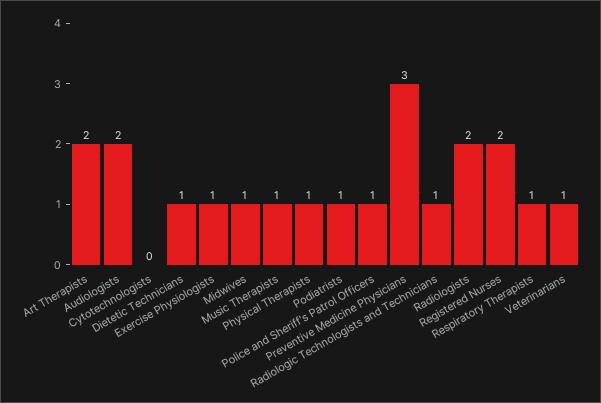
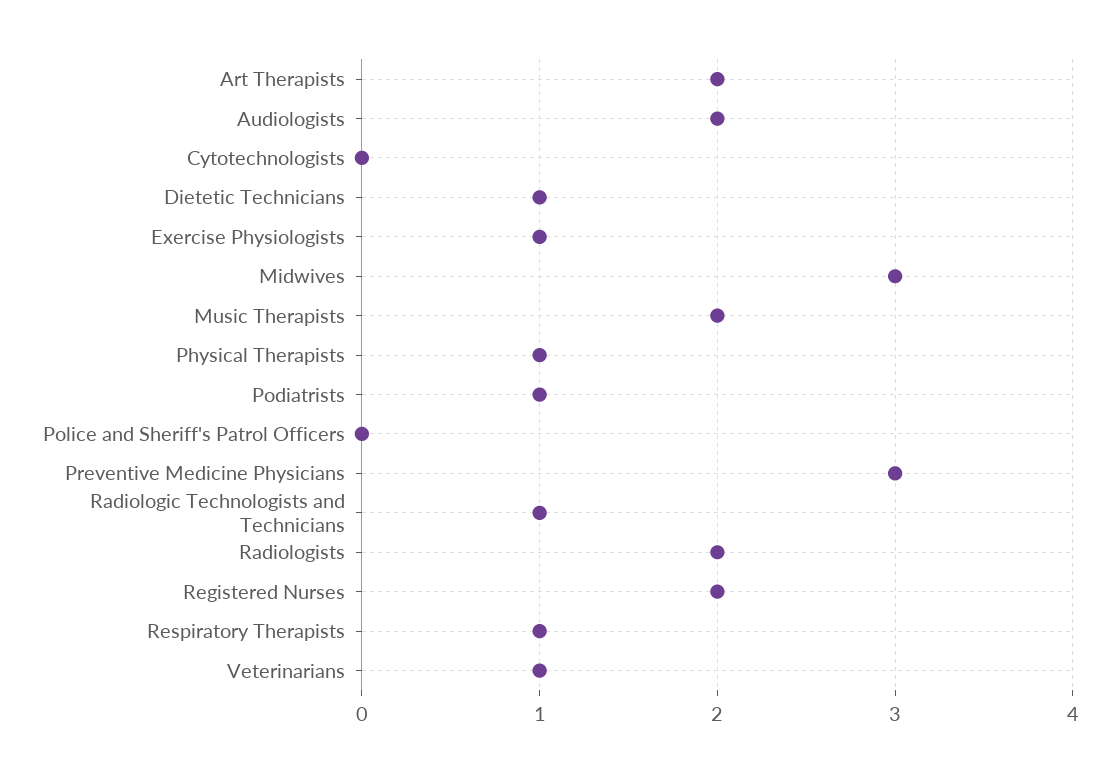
  {
    "Art Therapists": 2,
    "Audiologists": 2,
    "Cytotechnologists": 0,
    "Dietetic Technicians": 1,
    "Exercise Physiologists": 1,
-   "Midwives": 1,
+   "Midwives": 3,
-   "Music Therapists": 1,
+   "Music Therapists": 2,
    "Physical Therapists": 1,
    "Podiatrists": 1,
-   "Police and Sheriff's Patrol Officers": 1,
+   "Police and Sheriff's Patrol Officers": 0,
    "Preventive Medicine Physicians": 3,
    "Radiologic Technologists and Technicians": 1,
    "Radiologists": 2,
    "Registered Nurses": 2,
    "Respiratory Therapists": 1,
    "Veterinarians": 1
  }

